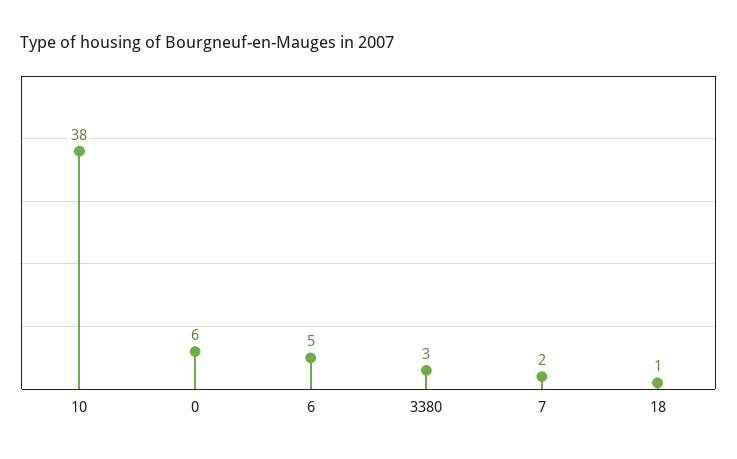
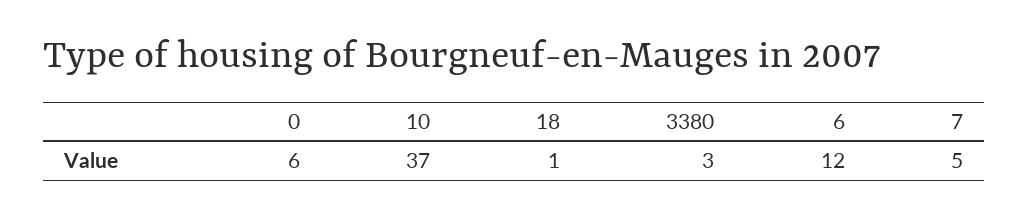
  {
-   "10": 38,
+   "10": 37,
    "0": 6,
-   "6": 5,
+   "6": 12,
    "3380": 3,
-   "7": 2,
+   "7": 5,
    "18": 1
  }

